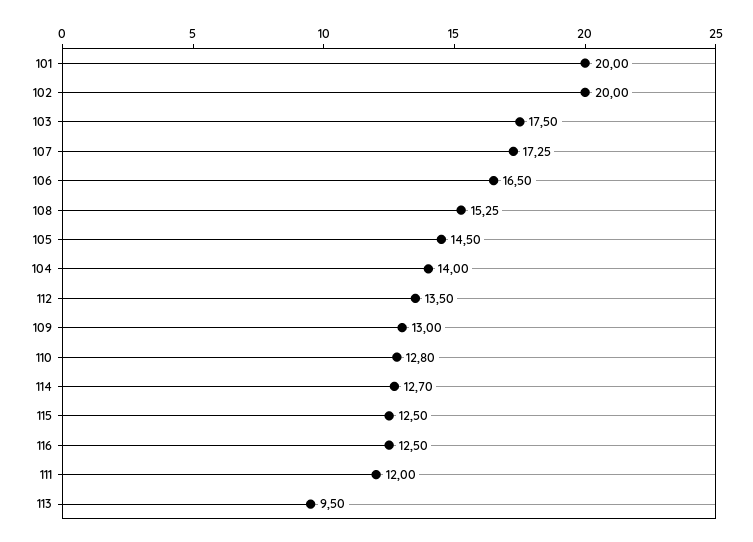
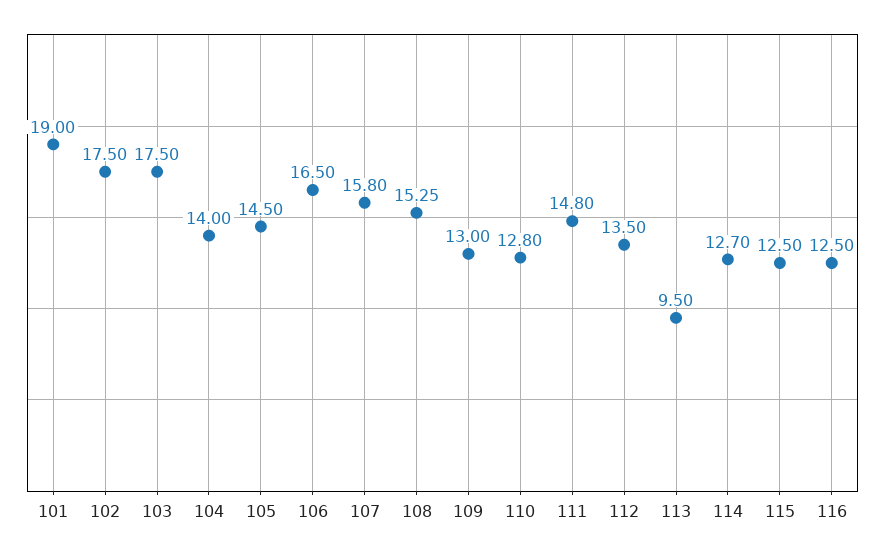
  {
-   "101": 20,
+   "101": 19,
-   "102": 20,
+   "102": 17.5,
    "103": 17.5,
-   "107": 17.25,
+   "107": 15.8,
    "106": 16.5,
    "108": 15.25,
    "105": 14.5,
    "104": 14,
    "112": 13.5,
    "109": 13,
    "110": 12.8,
    "114": 12.7,
    "115": 12.5,
    "116": 12.5,
-   "111": 12,
+   "111": 14.8,
    "113": 9.5
  }

